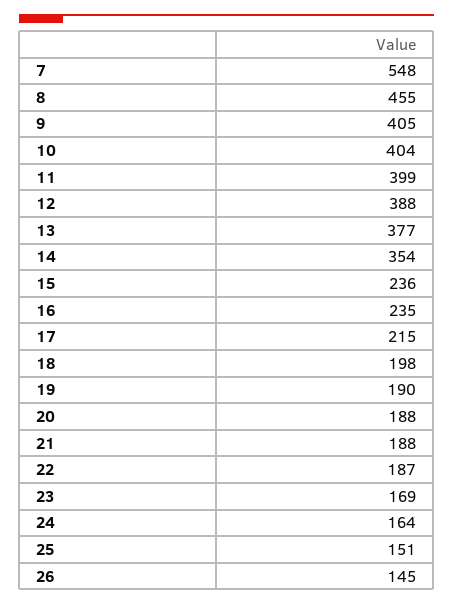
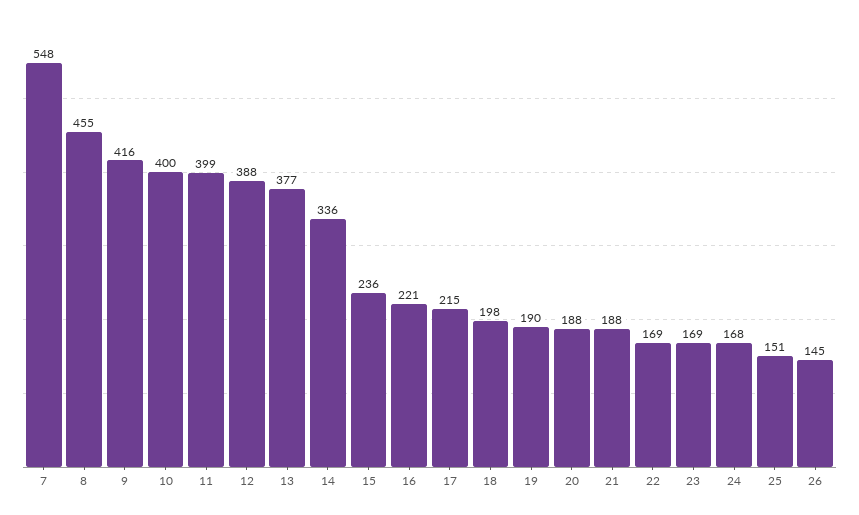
  {
    "7": 548,
    "8": 455,
-   "9": 405,
+   "9": 416,
-   "10": 404,
+   "10": 400,
    "11": 399,
    "12": 388,
    "13": 377,
-   "14": 354,
+   "14": 336,
    "15": 236,
-   "16": 235,
+   "16": 221,
    "17": 215,
    "18": 198,
    "19": 190,
    "20": 188,
    "21": 188,
-   "22": 187,
+   "22": 169,
    "23": 169,
-   "24": 164,
+   "24": 168,
    "25": 151,
    "26": 145
  }

